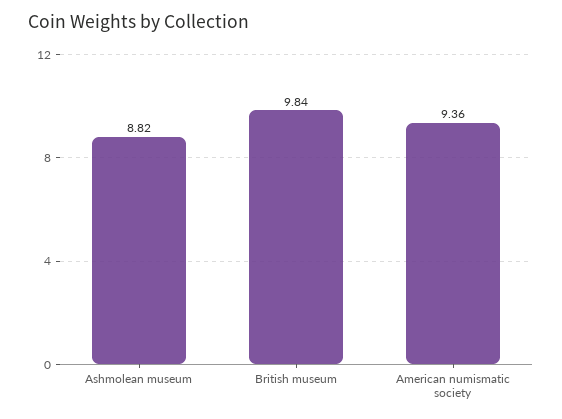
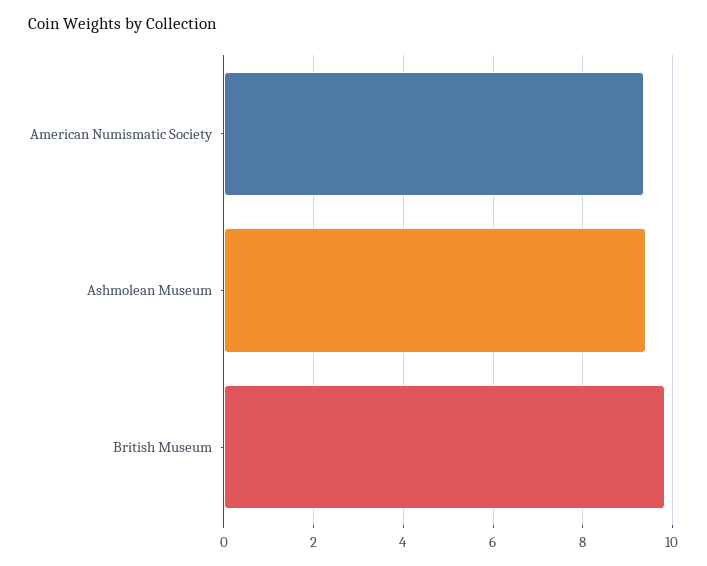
  {
-   "Ashmolean museum": 8.82,
+   "Ashmolean museum": 9.4,
    "British museum": 9.84,
    "American numismatic society": 9.36
  }

